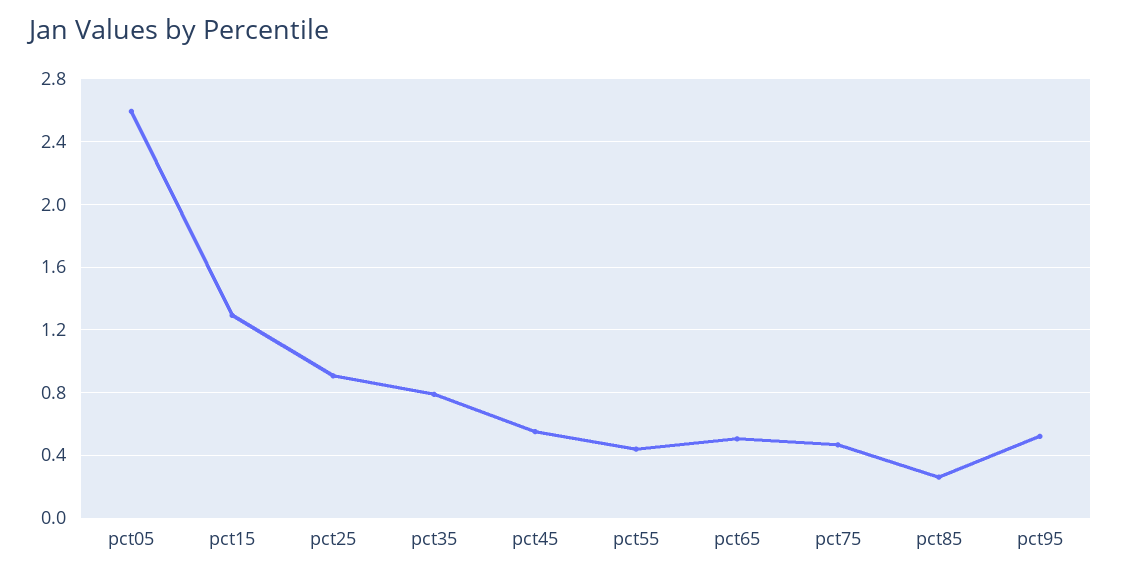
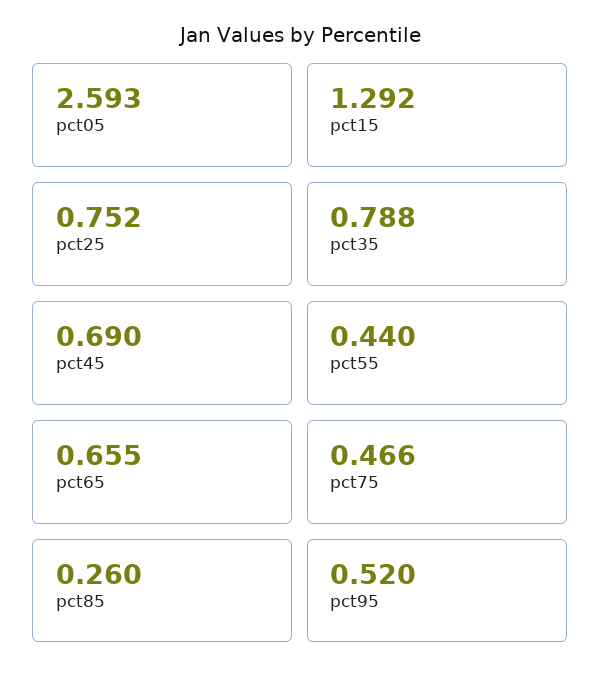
  {
    "pct05": 2.593,
    "pct15": 1.292,
-   "pct25": 0.9,
+   "pct25": 0.752,
    "pct35": 0.788,
-   "pct45": 0.55,
+   "pct45": 0.69,
    "pct55": 0.44,
-   "pct65": 0.5,
+   "pct65": 0.655,
    "pct75": 0.466,
    "pct85": 0.26,
    "pct95": 0.52
  }

